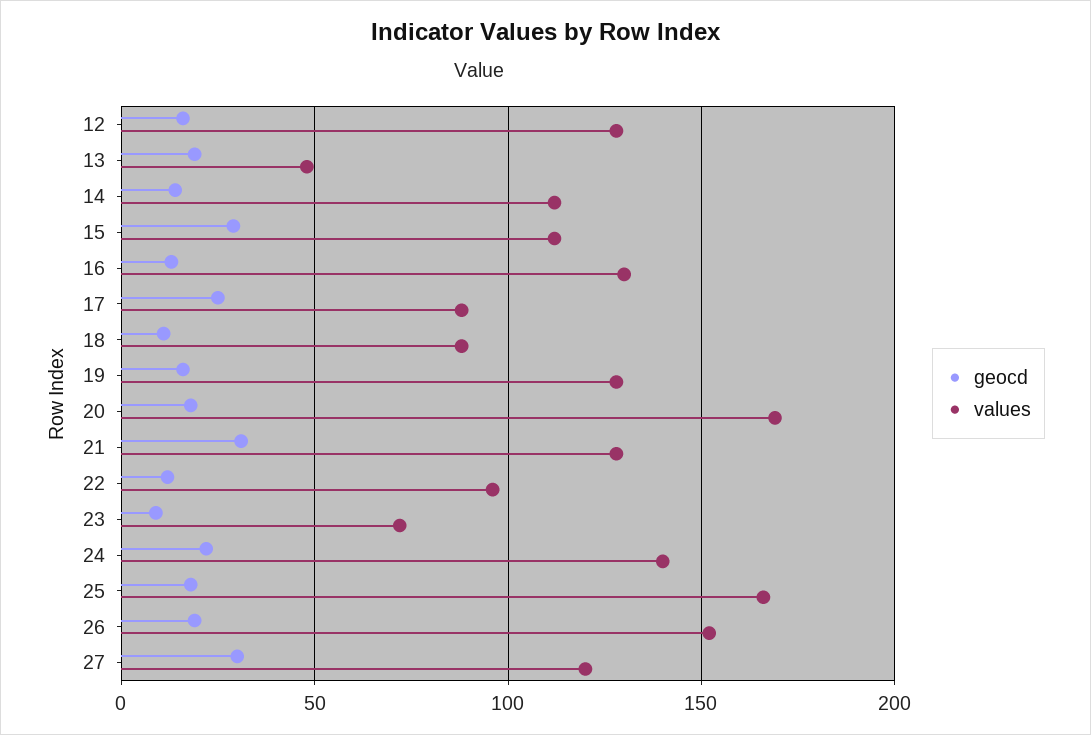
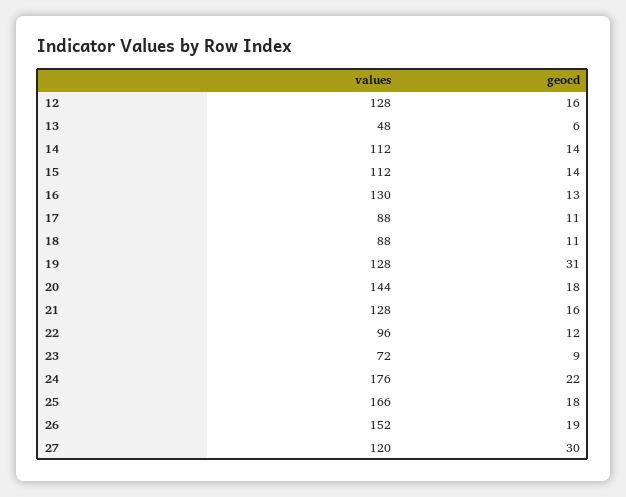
  {
    "geocd": {
      "12": 16,
-     "13": 20,
+     "13": 6,
      "14": 14,
-     "15": 30,
+     "15": 14,
      "16": 13,
-     "17": 25,
+     "17": 11,
      "18": 11,
-     "19": 15,
+     "19": 31,
      "20": 18,
-     "21": 30,
+     "21": 16,
      "22": 12,
      "23": 9,
      "24": 22,
      "25": 18,
      "26": 19,
      "27": 30
    },
    "values": {
      "12": 128,
      "13": 48,
      "14": 112,
      "15": 112,
      "16": 130,
      "17": 88,
      "18": 88,
      "19": 128,
-     "20": 170,
+     "20": 144,
      "21": 128,
      "22": 96,
      "23": 72,
-     "24": 140,
+     "24": 176,
      "25": 166,
      "26": 152,
      "27": 120
    }
  }

